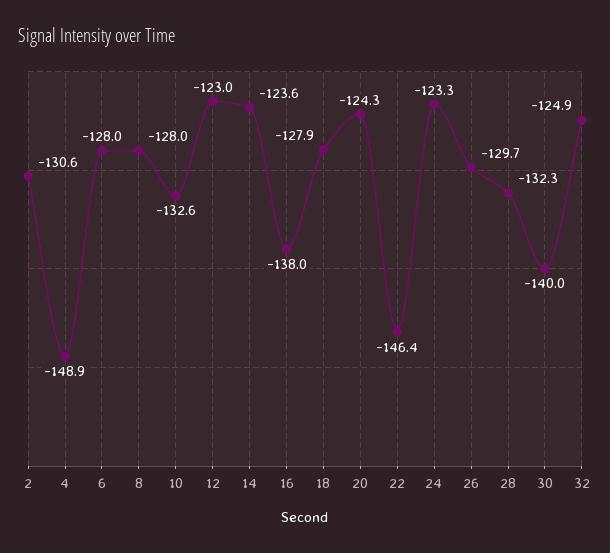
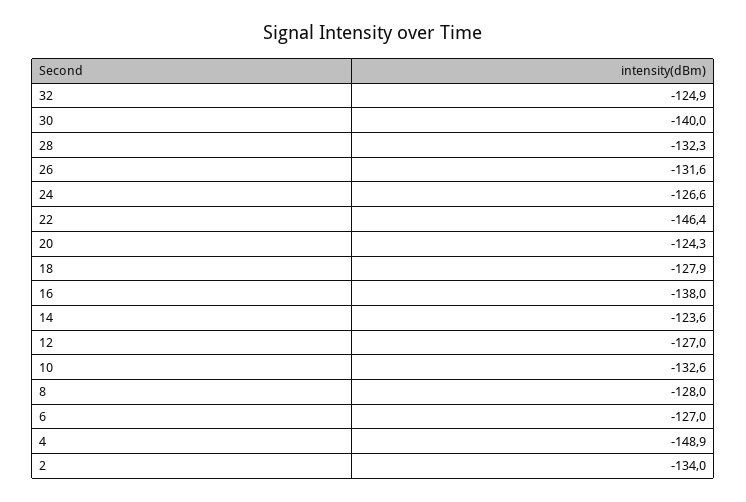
  {
-   "2": -130.6,
+   "2": -134,
    "4": -148.9,
-   "6": -128,
+   "6": -127,
    "8": -128,
    "10": -132.6,
-   "12": -123,
+   "12": -127,
    "14": -123.6,
    "16": -138,
    "18": -127.9,
    "20": -124.3,
    "22": -146.4,
-   "24": -123.3,
+   "24": -126.6,
-   "26": -129.7,
+   "26": -131.6,
    "28": -132.3,
    "30": -140,
    "32": -124.9
  }

